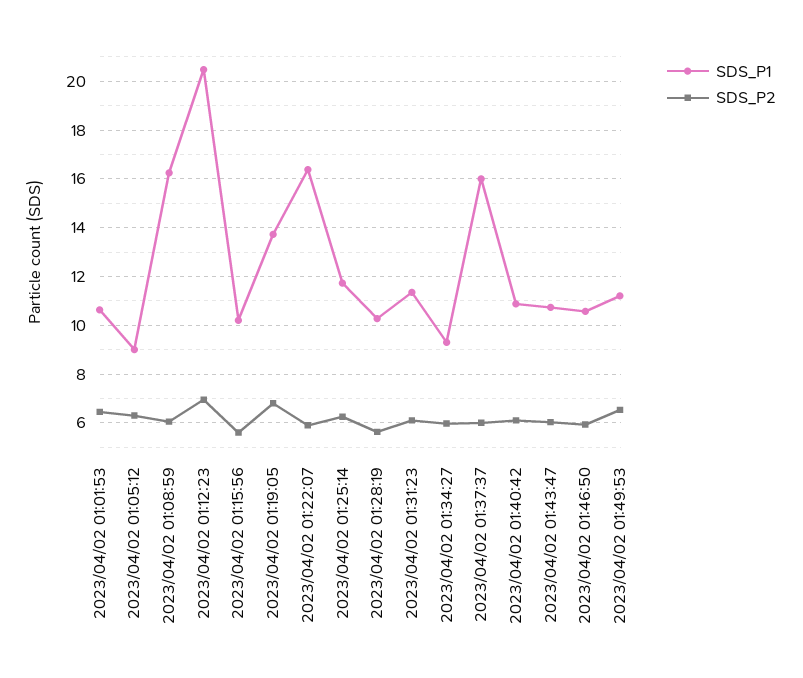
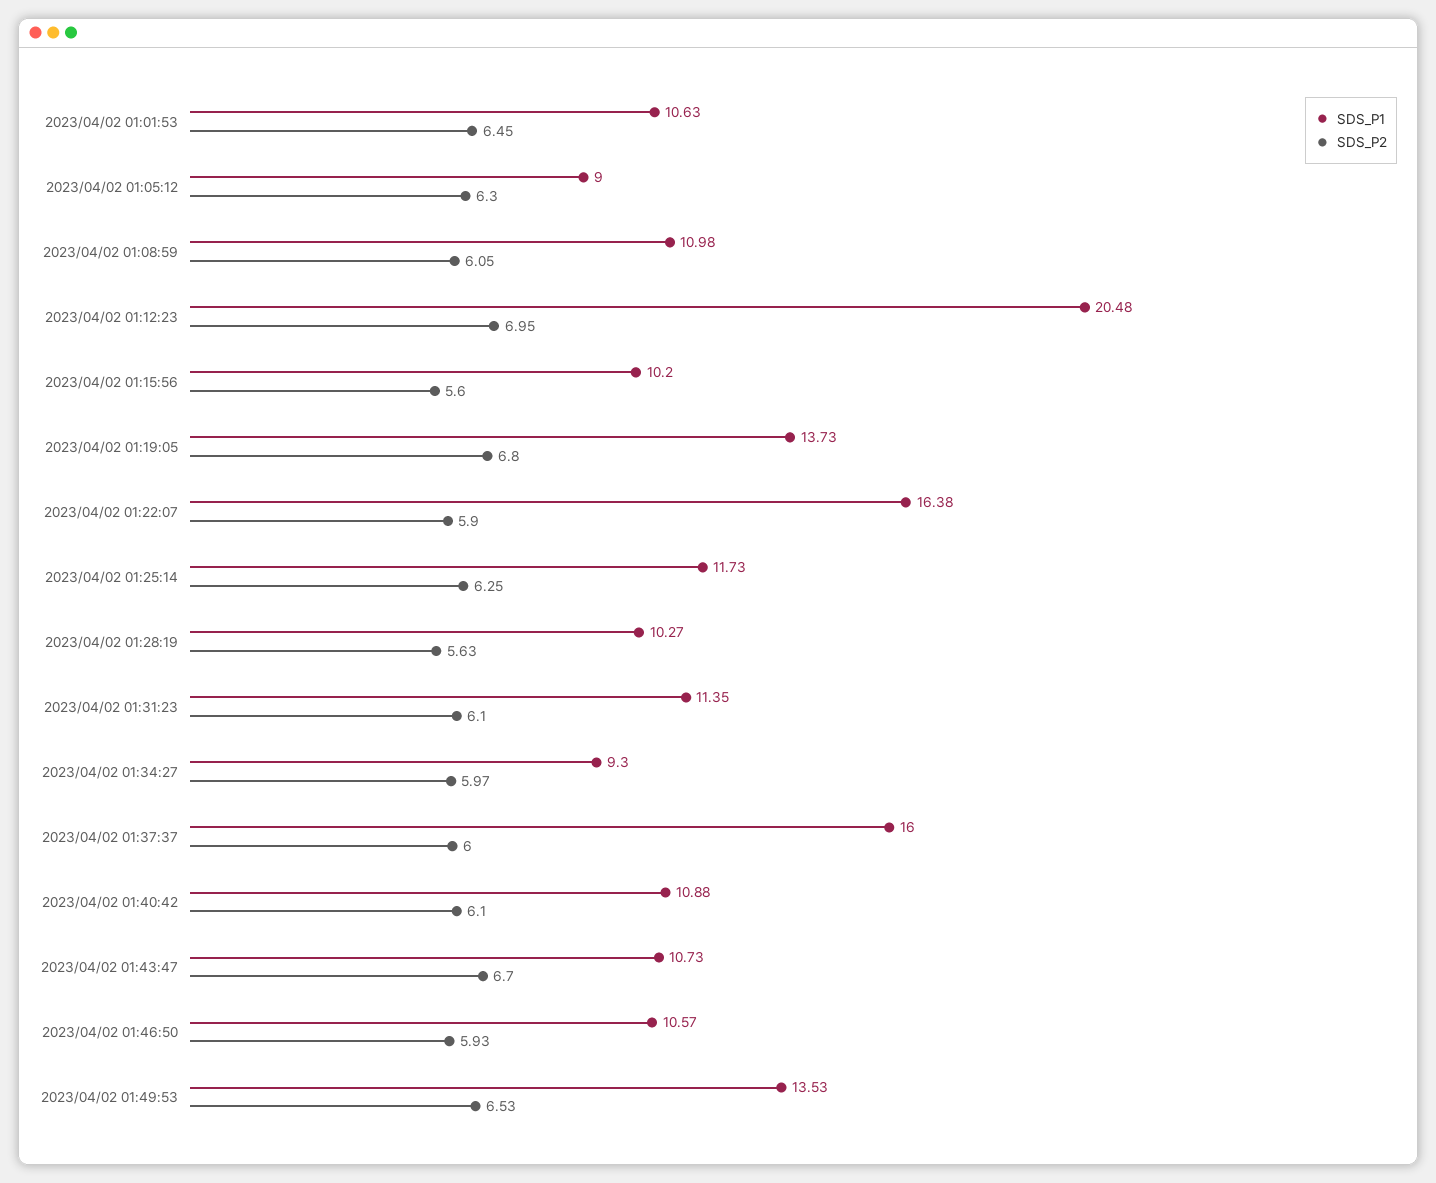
  {
    "SDS_P1": {
      "2023/04/02 01:01:53": 10.63,
      "2023/04/02 01:05:12": 9,
-     "2023/04/02 01:08:59": 16.25,
+     "2023/04/02 01:08:59": 10.98,
      "2023/04/02 01:12:23": 20.48,
      "2023/04/02 01:15:56": 10.2,
      "2023/04/02 01:19:05": 13.73,
      "2023/04/02 01:22:07": 16.38,
      "2023/04/02 01:25:14": 11.73,
      "2023/04/02 01:28:19": 10.27,
      "2023/04/02 01:31:23": 11.35,
      "2023/04/02 01:34:27": 9.3,
      "2023/04/02 01:37:37": 16,
      "2023/04/02 01:40:42": 10.88,
      "2023/04/02 01:43:47": 10.73,
      "2023/04/02 01:46:50": 10.57,
-     "2023/04/02 01:49:53": 11.25
+     "2023/04/02 01:49:53": 13.53
    },
    "SDS_P2": {
      "2023/04/02 01:01:53": 6.45,
      "2023/04/02 01:05:12": 6.3,
      "2023/04/02 01:08:59": 6.05,
      "2023/04/02 01:12:23": 6.95,
      "2023/04/02 01:15:56": 5.6,
      "2023/04/02 01:19:05": 6.8,
      "2023/04/02 01:22:07": 5.9,
      "2023/04/02 01:25:14": 6.25,
      "2023/04/02 01:28:19": 5.63,
      "2023/04/02 01:31:23": 6.1,
      "2023/04/02 01:34:27": 5.97,
      "2023/04/02 01:37:37": 6,
      "2023/04/02 01:40:42": 6.1,
-     "2023/04/02 01:43:47": 6,
+     "2023/04/02 01:43:47": 6.7,
      "2023/04/02 01:46:50": 5.93,
      "2023/04/02 01:49:53": 6.53
    }
  }

